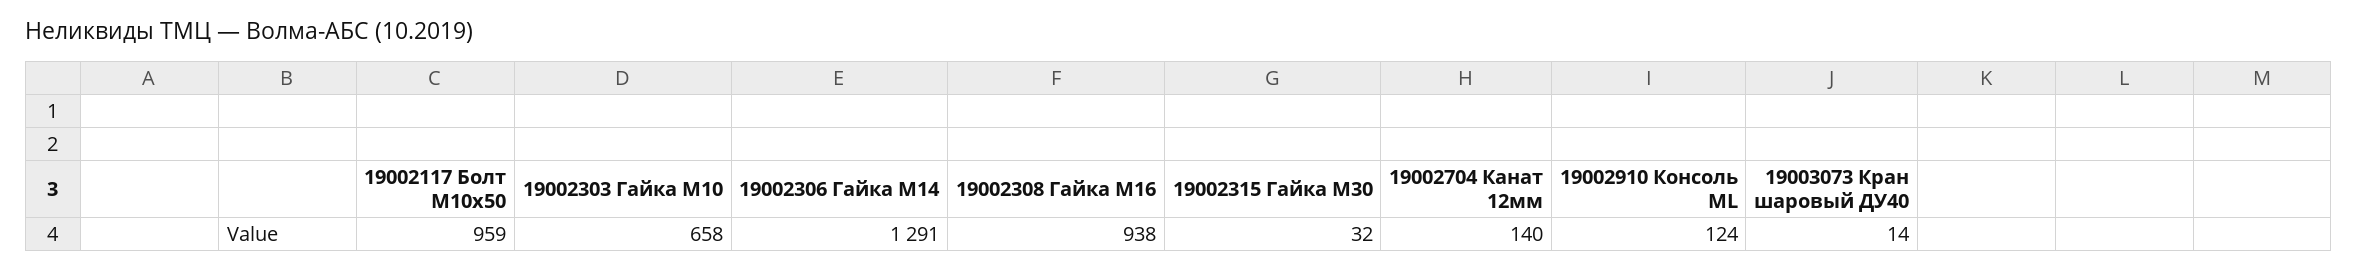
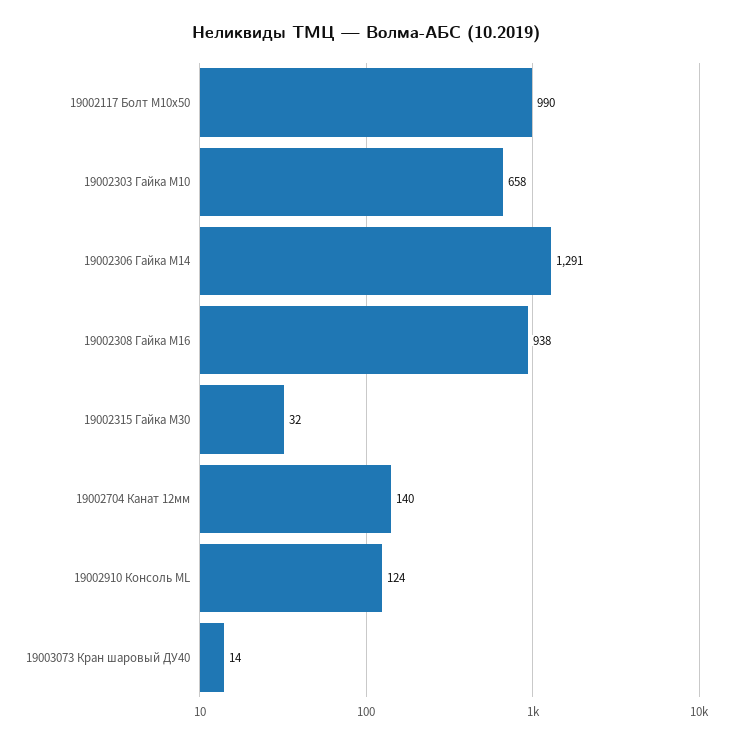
  {
-   "19002117 Болт М10х50": 959,
+   "19002117 Болт М10х50": 990,
    "19002303 Гайка М10": 658,
    "19002306 Гайка М14": 1291,
    "19002308 Гайка М16": 938,
    "19002315 Гайка М30": 32,
    "19002704 Канат 12мм": 140,
    "19002910 Консоль ML": 124,
    "19003073 Кран шаровый ДУ40": 14
  }

